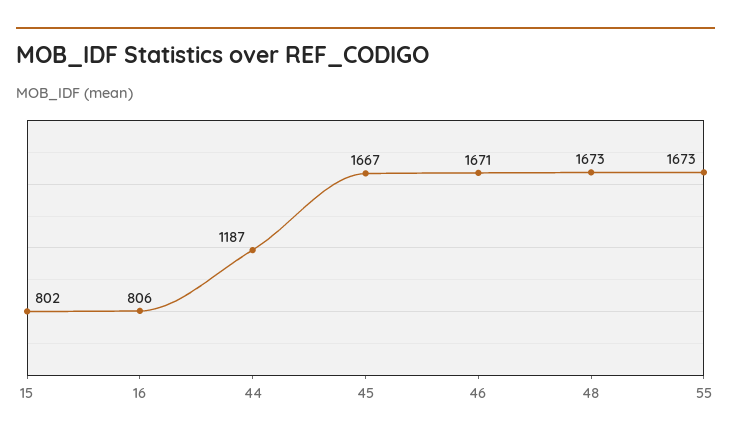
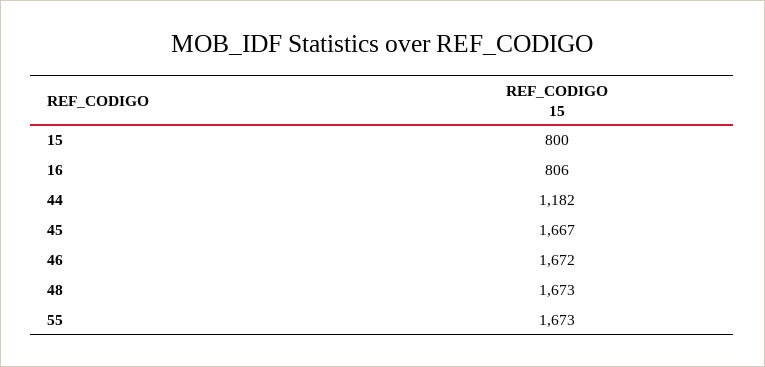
  {
-   "15": 802,
+   "15": 800,
    "16": 806,
-   "44": 1187,
+   "44": 1182,
    "45": 1667,
-   "46": 1671,
+   "46": 1672,
    "48": 1673,
    "55": 1673
  }

